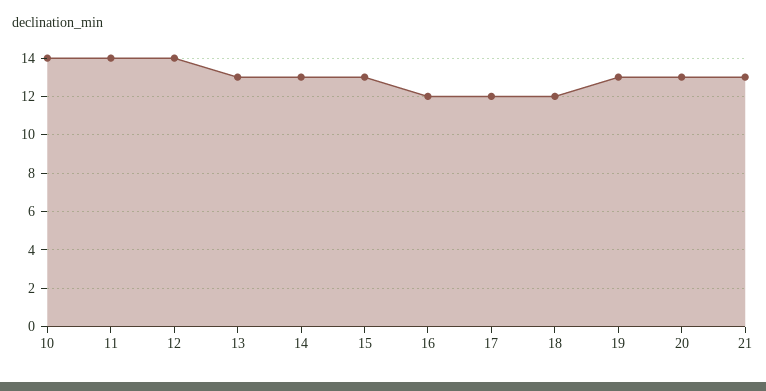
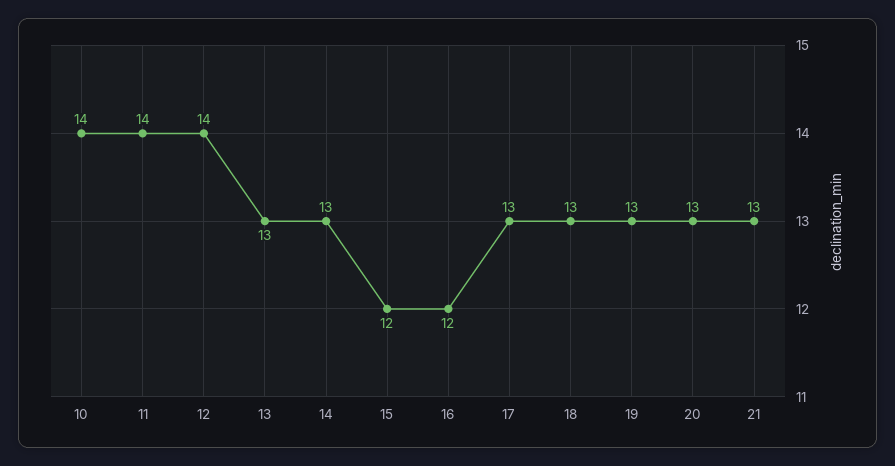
  {
    "10": 14,
    "11": 14,
    "12": 14,
    "13": 13,
    "14": 13,
-   "15": 13,
+   "15": 12,
    "16": 12,
-   "17": 12,
+   "17": 13,
-   "18": 12,
+   "18": 13,
    "19": 13,
    "20": 13,
    "21": 13
  }

